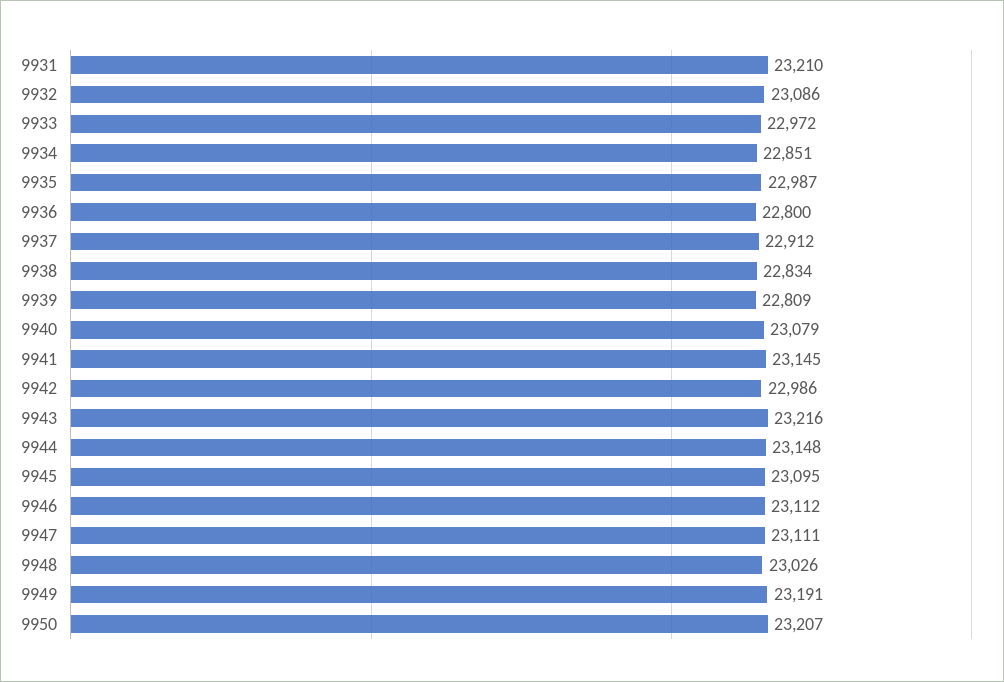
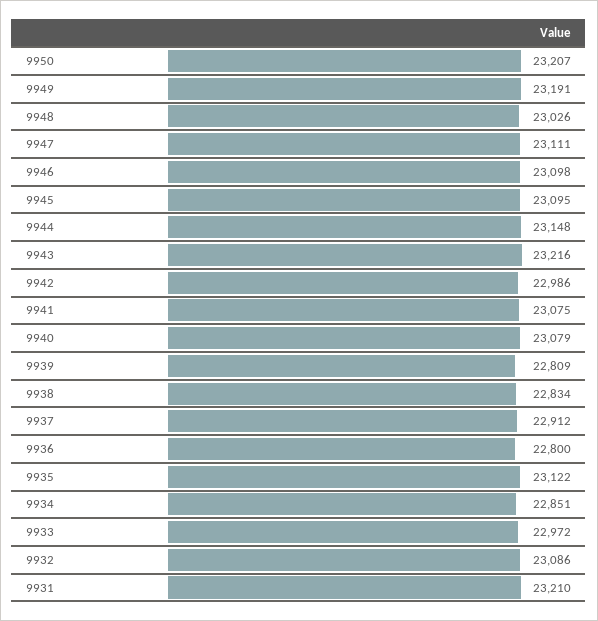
  {
    "9931": 23210,
    "9932": 23086,
    "9933": 22972,
    "9934": 22851,
-   "9935": 22987,
+   "9935": 23122,
    "9936": 22800,
    "9937": 22912,
    "9938": 22834,
    "9939": 22809,
    "9940": 23079,
-   "9941": 23145,
+   "9941": 23075,
    "9942": 22986,
    "9943": 23216,
    "9944": 23148,
    "9945": 23095,
-   "9946": 23112,
+   "9946": 23098,
    "9947": 23111,
    "9948": 23026,
    "9949": 23191,
    "9950": 23207
  }

